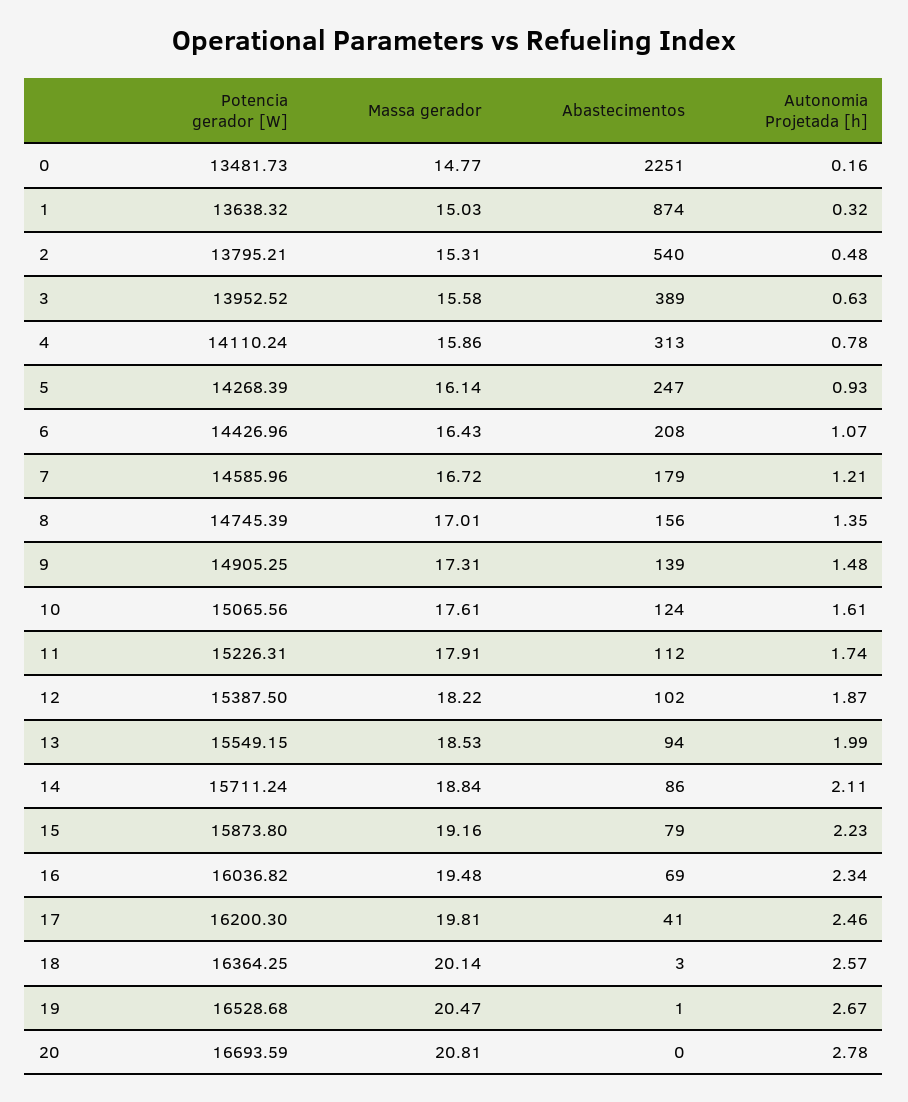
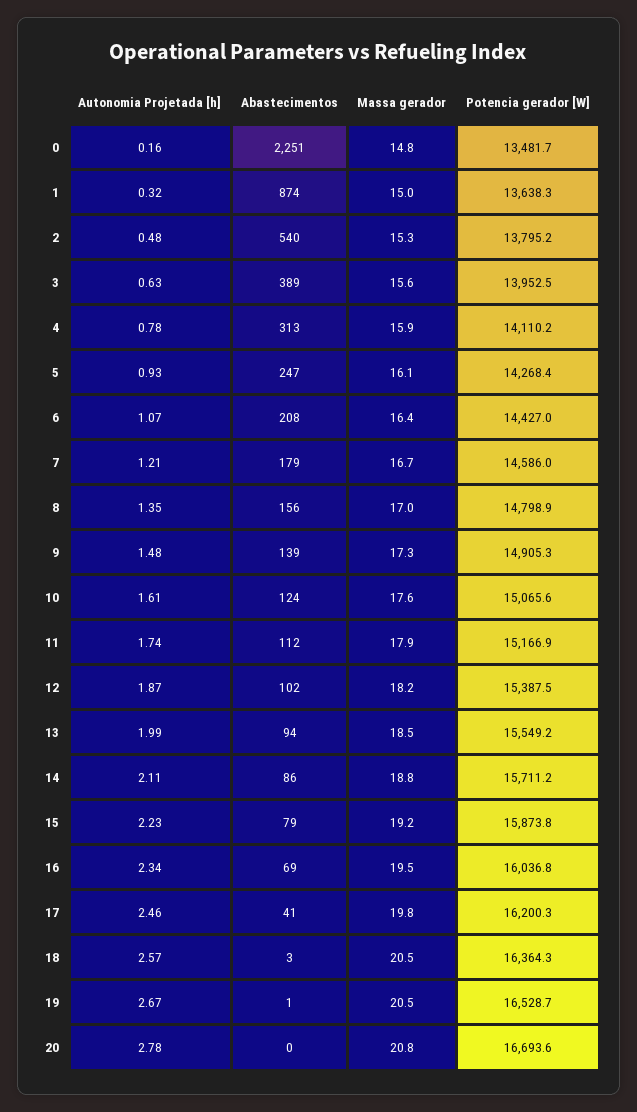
  {
    "Potencia gerador [W]": {
      "0": 13481.73,
      "1": 13638.32,
      "2": 13795.21,
      "3": 13952.52,
      "4": 14110.24,
      "5": 14268.39,
      "6": 14426.96,
      "7": 14585.96,
-     "8": 14745.39,
+     "8": 14798.9,
      "9": 14905.25,
      "10": 15065.56,
-     "11": 15226.31,
+     "11": 15166.9,
      "12": 15387.5,
      "13": 15549.15,
      "14": 15711.24,
      "15": 15873.8,
      "16": 16036.82,
      "17": 16200.3,
      "18": 16364.25,
      "19": 16528.68,
      "20": 16693.59
    },
    "Massa gerador": {
      "0": 14.77,
      "1": 15.03,
      "2": 15.31,
      "3": 15.58,
      "4": 15.86,
      "5": 16.14,
      "6": 16.43,
      "7": 16.72,
      "8": 17.01,
      "9": 17.31,
      "10": 17.61,
      "11": 17.91,
      "12": 18.22,
      "13": 18.53,
      "14": 18.84,
      "15": 19.16,
      "16": 19.48,
      "17": 19.81,
-     "18": 20.14,
+     "18": 20.5,
      "19": 20.47,
      "20": 20.81
    },
    "Abastecimentos": {
      "0": 2251,
      "1": 874,
      "2": 540,
      "3": 389,
      "4": 313,
      "5": 247,
      "6": 208,
      "7": 179,
      "8": 156,
      "9": 139,
      "10": 124,
      "11": 112,
      "12": 102,
      "13": 94,
      "14": 86,
      "15": 79,
      "16": 69,
      "17": 41,
      "18": 3,
      "19": 1,
      "20": 0
    },
    "Autonomia Projetada [h]": {
      "0": 0.16,
      "1": 0.32,
      "2": 0.48,
      "3": 0.63,
      "4": 0.78,
      "5": 0.93,
      "6": 1.07,
      "7": 1.21,
      "8": 1.35,
      "9": 1.48,
      "10": 1.61,
      "11": 1.74,
      "12": 1.87,
      "13": 1.99,
      "14": 2.11,
      "15": 2.23,
      "16": 2.34,
      "17": 2.46,
      "18": 2.57,
      "19": 2.67,
      "20": 2.78
    }
  }

